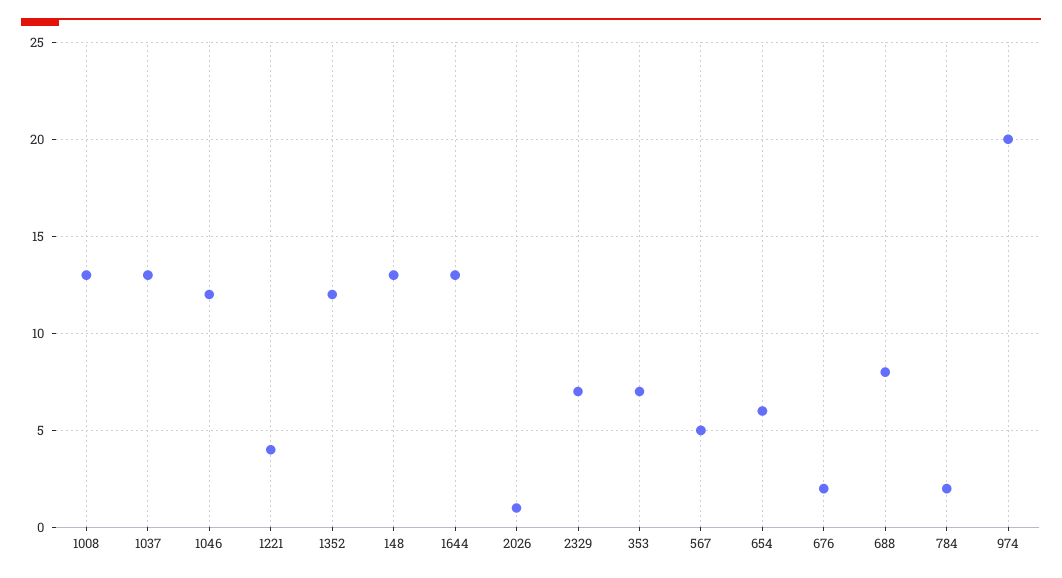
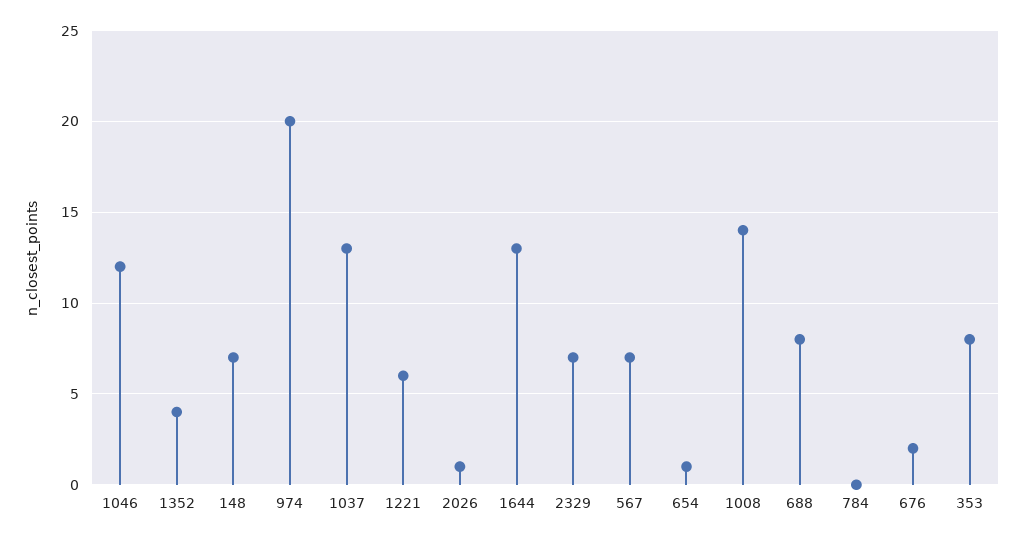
  {
-   "1008": 13,
+   "1008": 14,
    "1037": 13,
    "1046": 12,
-   "1221": 4,
+   "1221": 6,
-   "1352": 12,
+   "1352": 4,
-   "148": 13,
+   "148": 7,
    "1644": 13,
    "2026": 1,
    "2329": 7,
-   "353": 7,
+   "353": 8,
-   "567": 5,
+   "567": 7,
-   "654": 6,
+   "654": 1,
    "676": 2,
    "688": 8,
-   "784": 2,
+   "784": 0,
    "974": 20
  }

